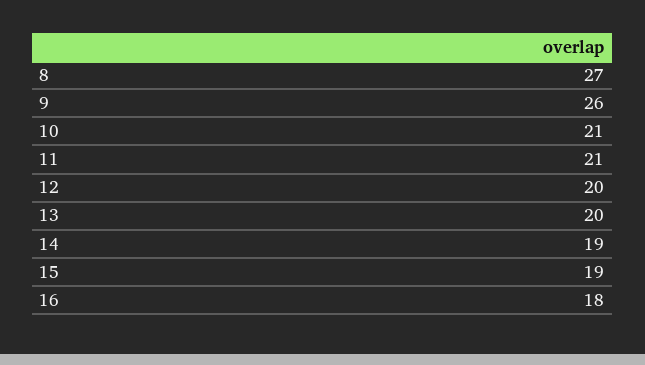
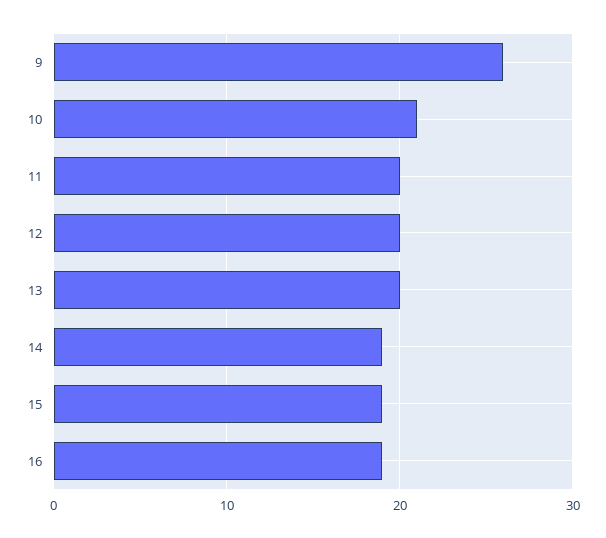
  {
-   "8": 27,
    "9": 26,
    "10": 21,
-   "11": 21,
+   "11": 20,
    "12": 20,
    "13": 20,
    "14": 19,
    "15": 19,
-   "16": 18
+   "16": 19
  }

